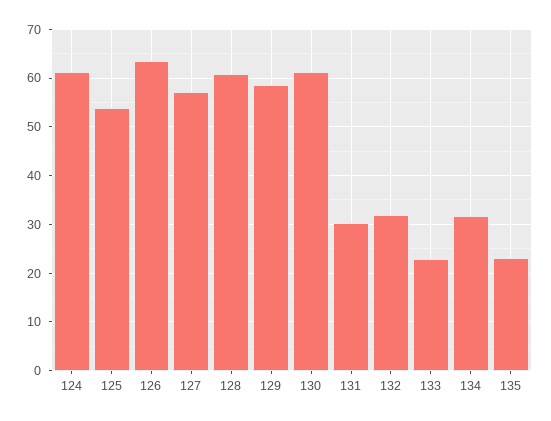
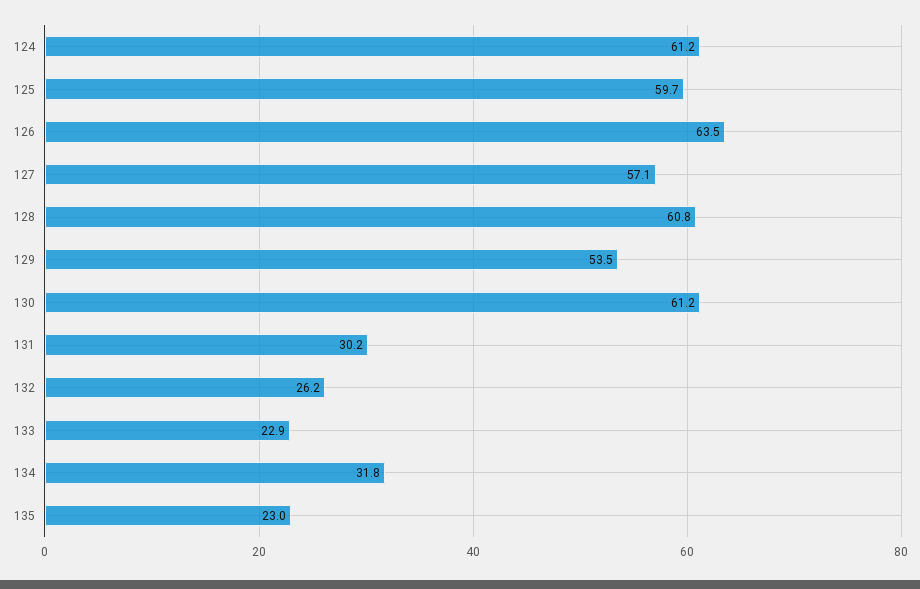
  {
    "124": 61.2,
-   "125": 54,
+   "125": 59.7,
    "126": 63.5,
    "127": 57.1,
    "128": 60.8,
-   "129": 58,
+   "129": 53.5,
    "130": 61.2,
    "131": 30.2,
-   "132": 32,
+   "132": 26.2,
    "133": 22.9,
    "134": 31.8,
    "135": 23
  }

